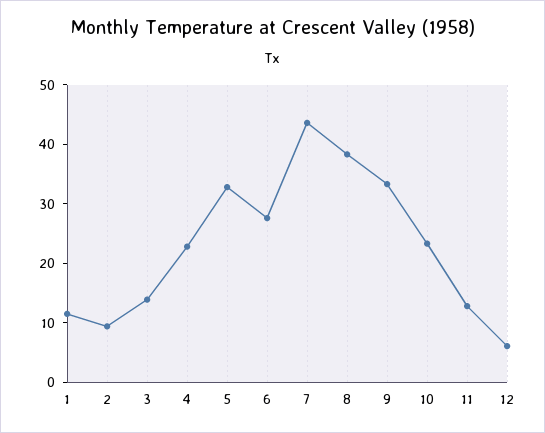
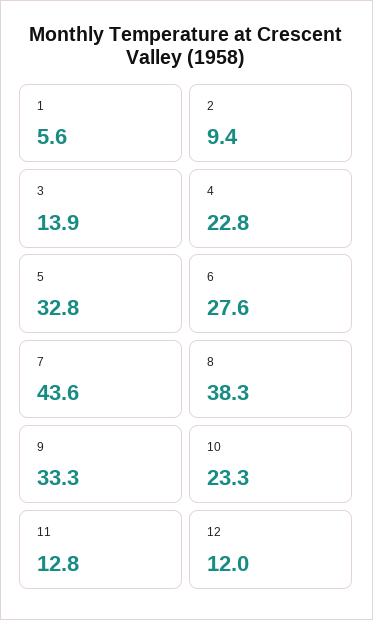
  {
-   "1": 12,
+   "1": 5.6,
    "2": 9.4,
    "3": 13.9,
    "4": 22.8,
    "5": 32.8,
    "6": 27.6,
    "7": 43.6,
    "8": 38.3,
    "9": 33.3,
    "10": 23.3,
    "11": 12.8,
-   "12": 6
+   "12": 12
  }

